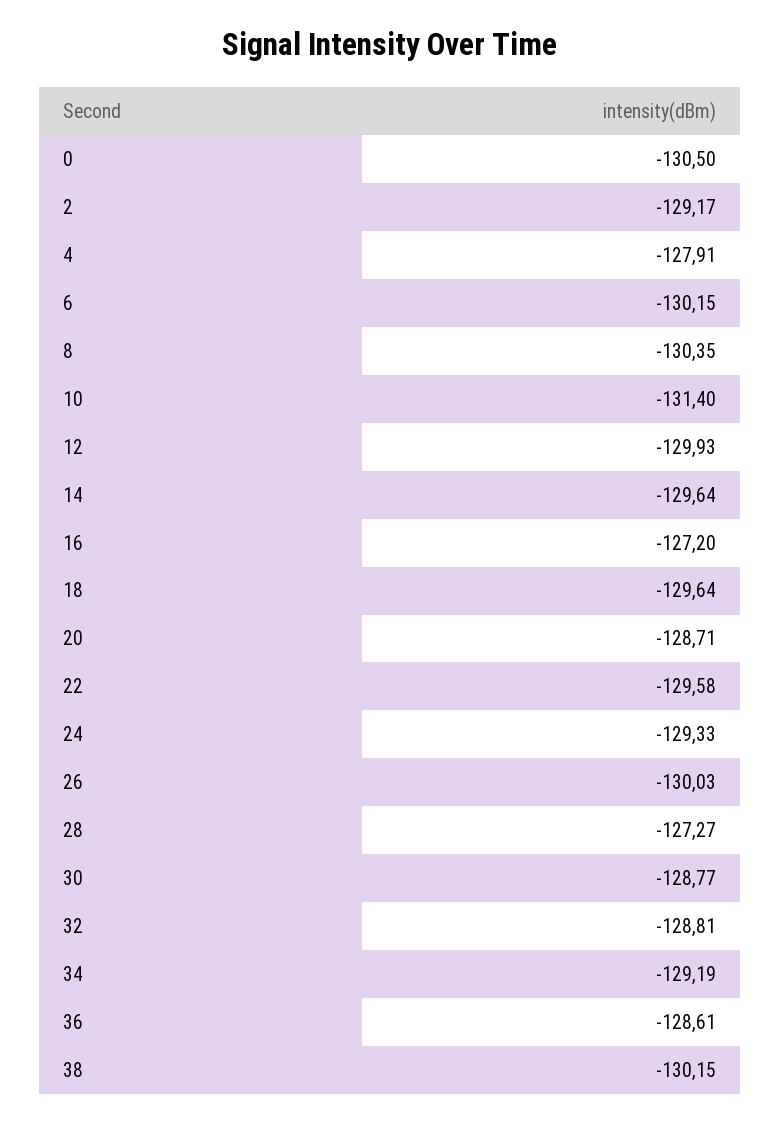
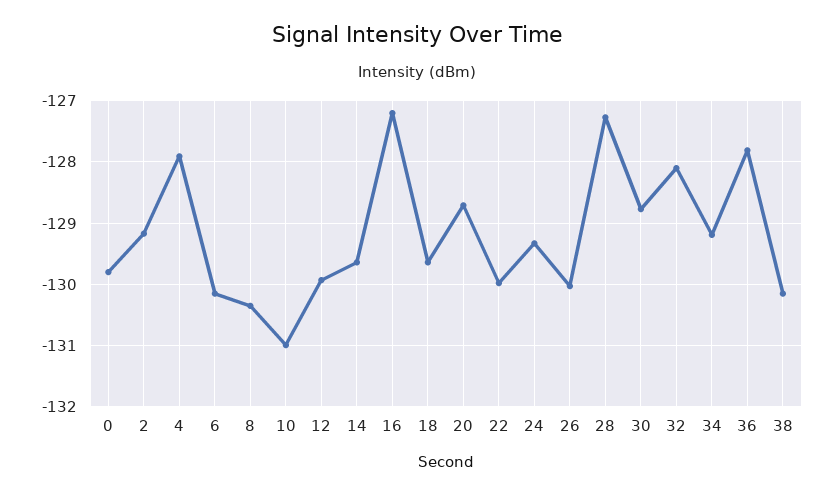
  {
-   "0": -130.5,
+   "0": -129.8,
    "2": -129.17,
    "4": -127.91,
    "6": -130.15,
    "8": -130.35,
-   "10": -131.4,
+   "10": -131,
    "12": -129.93,
    "14": -129.64,
    "16": -127.2,
    "18": -129.64,
    "20": -128.71,
-   "22": -129.58,
+   "22": -130,
    "24": -129.33,
    "26": -130.03,
    "28": -127.27,
    "30": -128.77,
-   "32": -128.81,
+   "32": -128.1,
    "34": -129.19,
-   "36": -128.61,
+   "36": -127.8,
    "38": -130.15
  }

